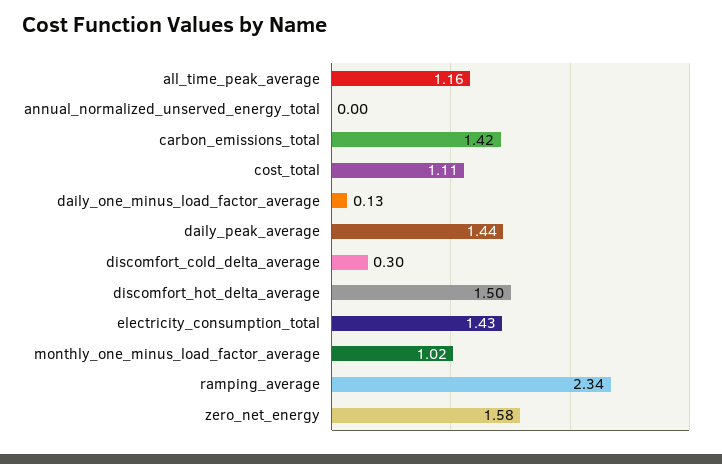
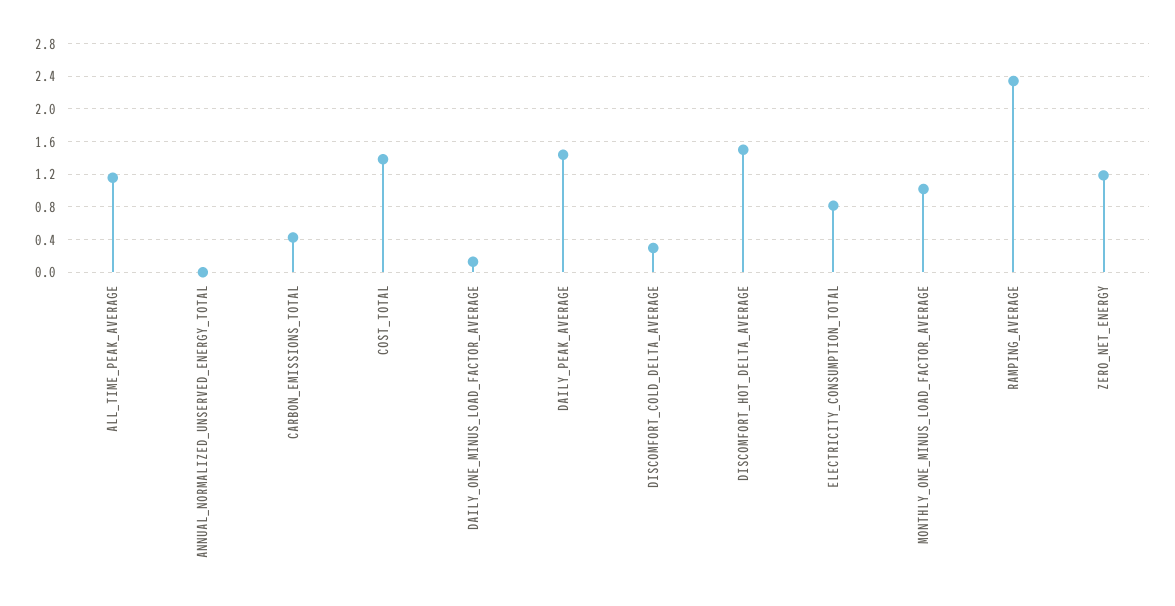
  {
    "all_time_peak_average": 1.16,
    "annual_normalized_unserved_energy_total": 0,
-   "carbon_emissions_total": 1.42,
+   "carbon_emissions_total": 0.4,
-   "cost_total": 1.11,
+   "cost_total": 1.4,
    "daily_one_minus_load_factor_average": 0.13,
    "daily_peak_average": 1.44,
    "discomfort_cold_delta_average": 0.3,
    "discomfort_hot_delta_average": 1.5,
-   "electricity_consumption_total": 1.43,
+   "electricity_consumption_total": 0.8,
    "monthly_one_minus_load_factor_average": 1.02,
    "ramping_average": 2.34,
-   "zero_net_energy": 1.58
+   "zero_net_energy": 1.2
  }

